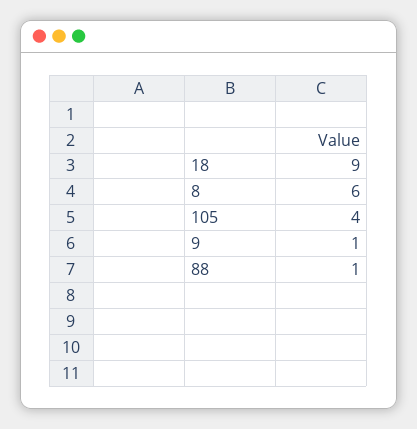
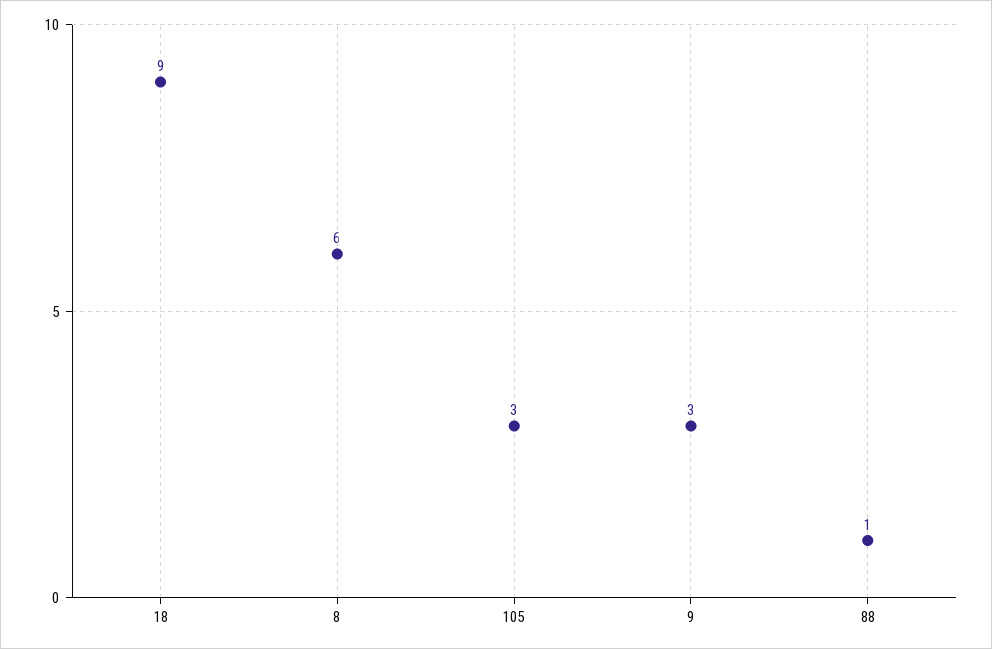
  {
    "18": 9,
    "8": 6,
-   "105": 4,
+   "105": 3,
-   "9": 1,
+   "9": 3,
    "88": 1
  }

